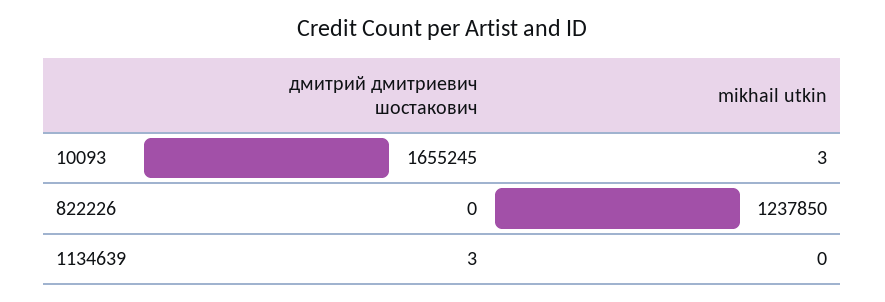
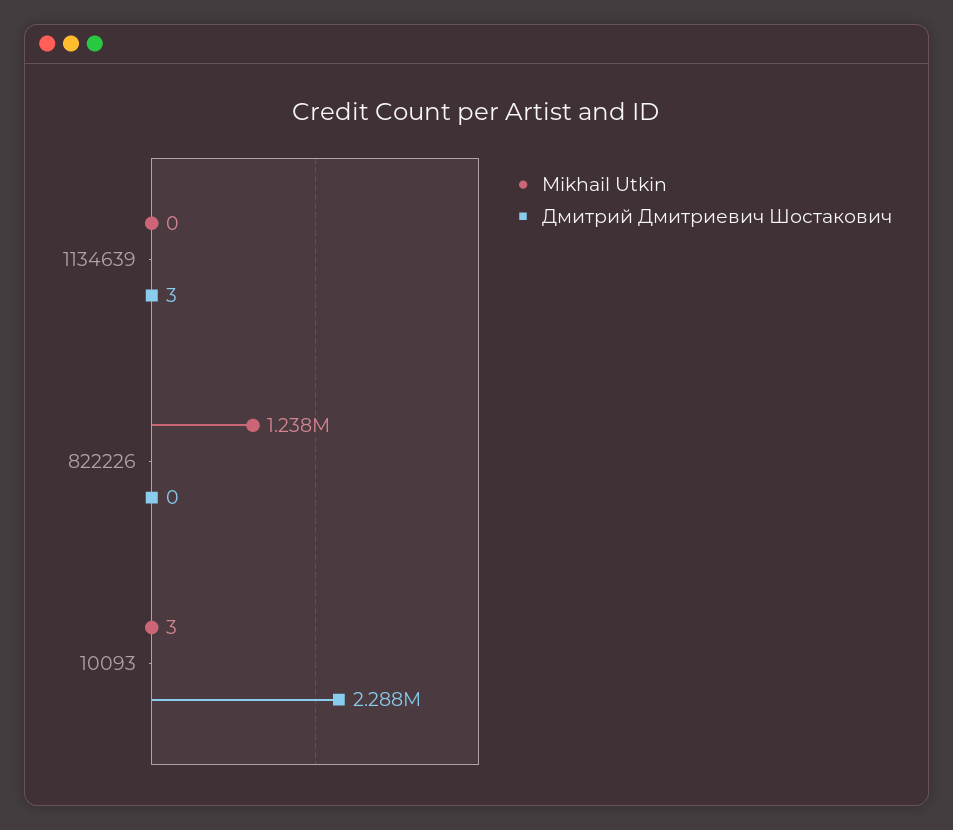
  {
    "дмитрий дмитриевич шостакович": {
-     "10093": 1655245,
+     "10093": 2288000,
      "822226": 0,
      "1134639": 3
    },
    "mikhail utkin": {
      "10093": 3,
      "822226": 1237850,
      "1134639": 0
    }
  }

